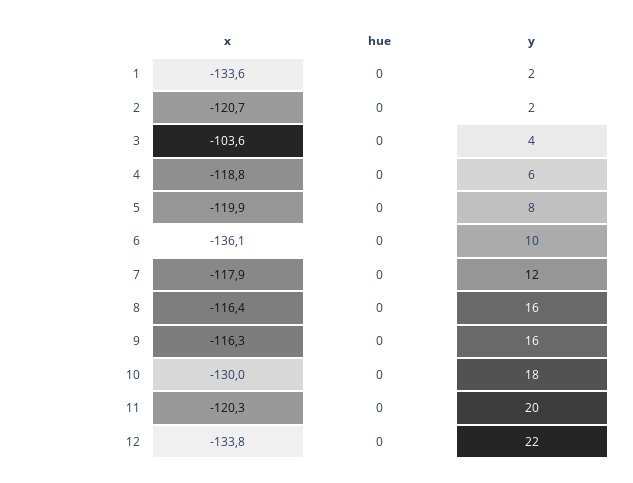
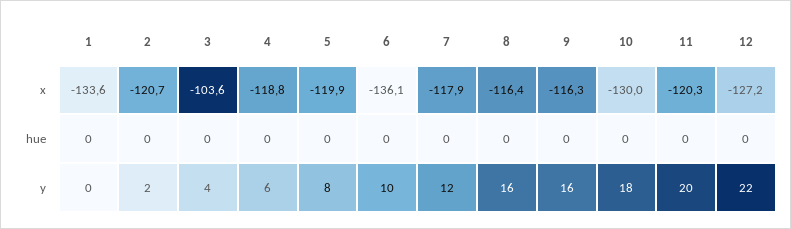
  {
    "x": {
      "1": -133.6,
      "2": -120.7,
      "3": -103.6,
      "4": -118.8,
      "5": -119.9,
      "6": -136.1,
      "7": -117.9,
      "8": -116.4,
      "9": -116.3,
      "10": -130,
      "11": -120.3,
-     "12": -133.8
+     "12": -127.2
    },
    "hue": {
      "1": 0,
      "2": 0,
      "3": 0,
      "4": 0,
      "5": 0,
      "6": 0,
      "7": 0,
      "8": 0,
      "9": 0,
      "10": 0,
      "11": 0,
      "12": 0
    },
    "y": {
-     "1": 2,
+     "1": 0,
      "2": 2,
      "3": 4,
      "4": 6,
      "5": 8,
      "6": 10,
      "7": 12,
      "8": 16,
      "9": 16,
      "10": 18,
      "11": 20,
      "12": 22
    }
  }

